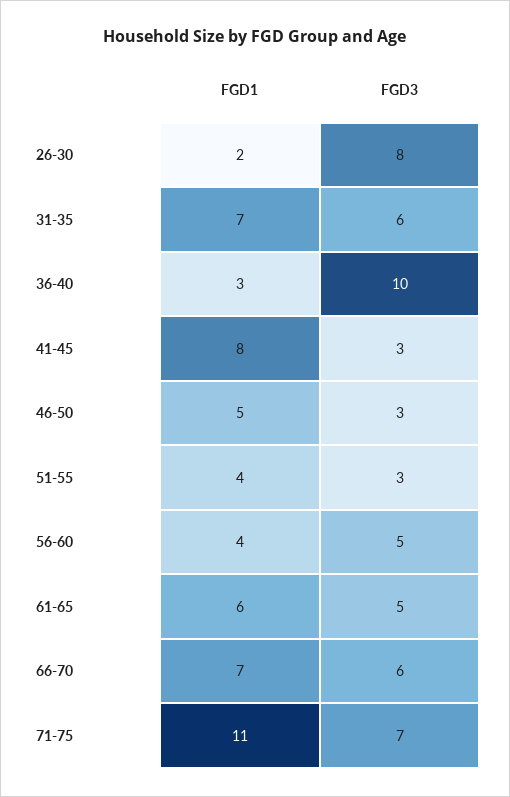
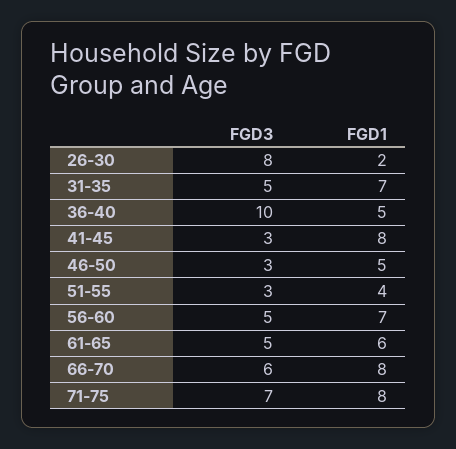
  {
    "FGD1": {
      "26-30": 2,
      "31-35": 7,
-     "36-40": 3,
+     "36-40": 5,
      "41-45": 8,
      "46-50": 5,
      "51-55": 4,
-     "56-60": 4,
+     "56-60": 7,
      "61-65": 6,
-     "66-70": 7,
+     "66-70": 8,
-     "71-75": 11
+     "71-75": 8
    },
    "FGD3": {
      "26-30": 8,
-     "31-35": 6,
+     "31-35": 5,
      "36-40": 10,
      "41-45": 3,
      "46-50": 3,
      "51-55": 3,
      "56-60": 5,
      "61-65": 5,
      "66-70": 6,
      "71-75": 7
    }
  }

